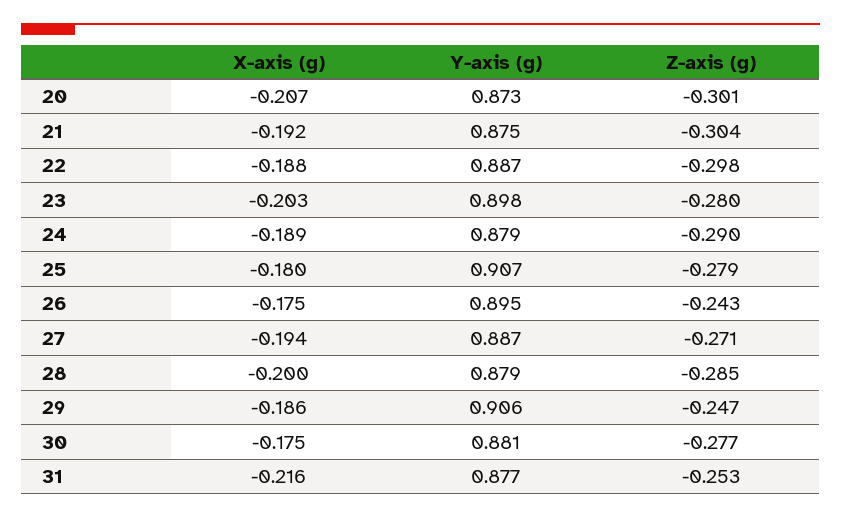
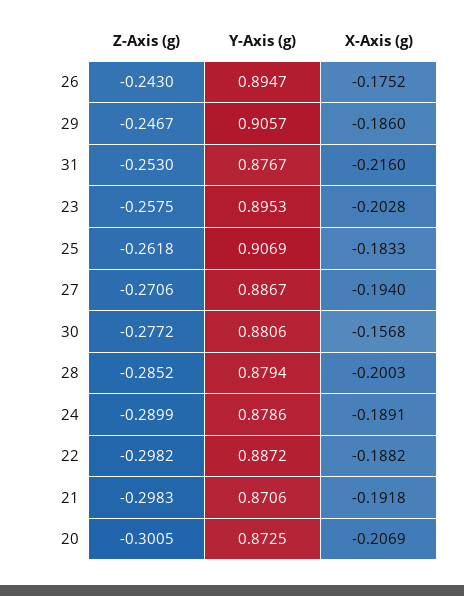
  {
    "X-axis (g)": {
      "20": -0.2069,
      "21": -0.1918,
      "22": -0.1882,
      "23": -0.2028,
      "24": -0.1891,
-     "25": -0.18,
+     "25": -0.1833,
      "26": -0.1752,
      "27": -0.194,
      "28": -0.2003,
      "29": -0.186,
-     "30": -0.175,
+     "30": -0.1568,
      "31": -0.216
    },
    "Y-axis (g)": {
      "20": 0.8725,
-     "21": 0.875,
+     "21": 0.8706,
      "22": 0.8872,
-     "23": 0.898,
+     "23": 0.8953,
      "24": 0.8786,
      "25": 0.9069,
      "26": 0.8947,
      "27": 0.8867,
      "28": 0.8794,
      "29": 0.9057,
      "30": 0.8806,
      "31": 0.8767
    },
    "Z-axis (g)": {
      "20": -0.3005,
-     "21": -0.304,
+     "21": -0.2983,
      "22": -0.2982,
-     "23": -0.28,
+     "23": -0.2575,
      "24": -0.2899,
-     "25": -0.279,
+     "25": -0.2618,
      "26": -0.243,
      "27": -0.2706,
      "28": -0.2852,
      "29": -0.2467,
      "30": -0.2772,
      "31": -0.253
    }
  }

